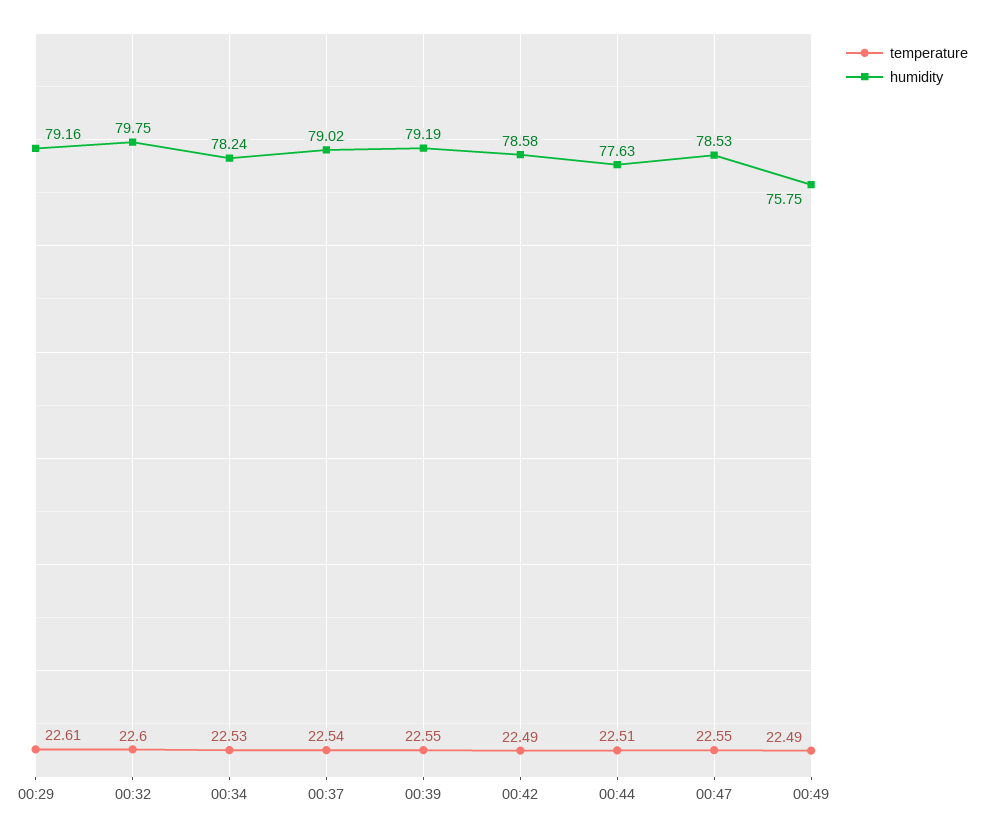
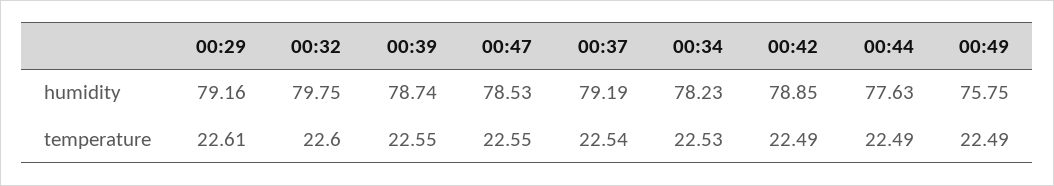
  {
    "temperature": {
      "00:29": 22.61,
      "00:32": 22.6,
      "00:34": 22.53,
      "00:37": 22.54,
      "00:39": 22.55,
      "00:42": 22.49,
-     "00:44": 22.51,
+     "00:44": 22.49,
      "00:47": 22.55,
      "00:49": 22.49
    },
    "humidity": {
      "00:29": 79.16,
      "00:32": 79.75,
-     "00:34": 78.24,
+     "00:34": 78.23,
-     "00:37": 79.02,
+     "00:37": 79.19,
-     "00:39": 79.19,
+     "00:39": 78.74,
-     "00:42": 78.58,
+     "00:42": 78.85,
      "00:44": 77.63,
      "00:47": 78.53,
      "00:49": 75.75
    }
  }

